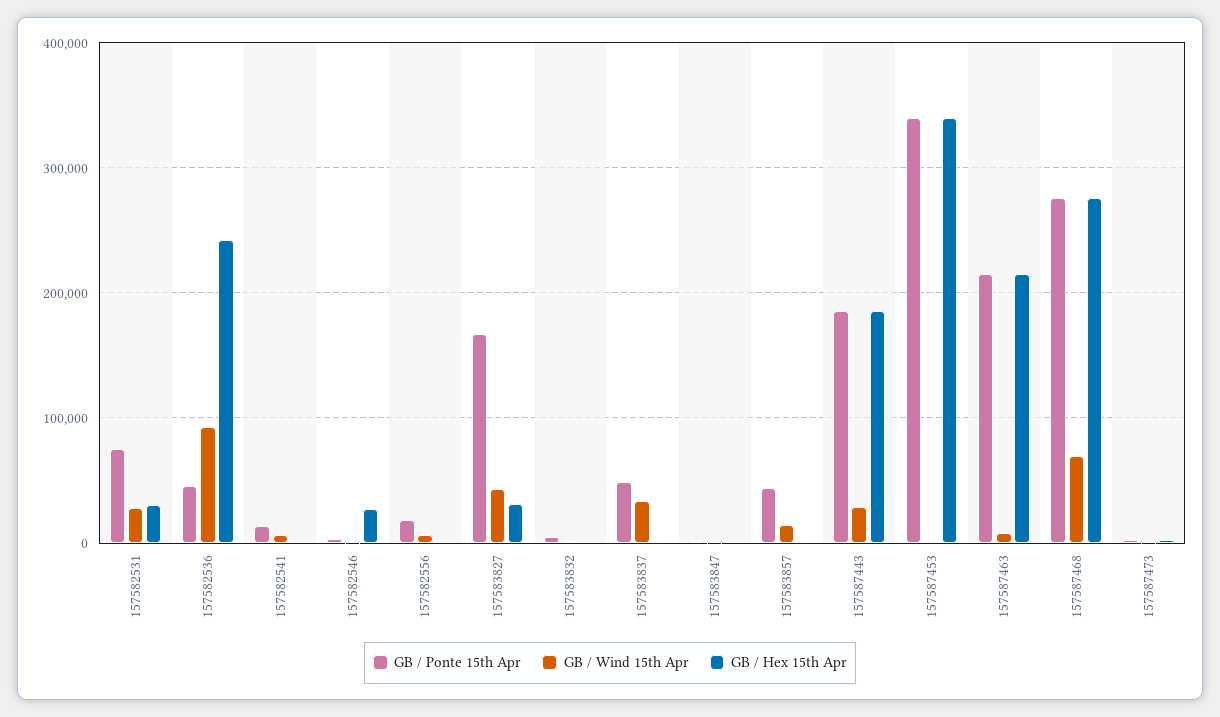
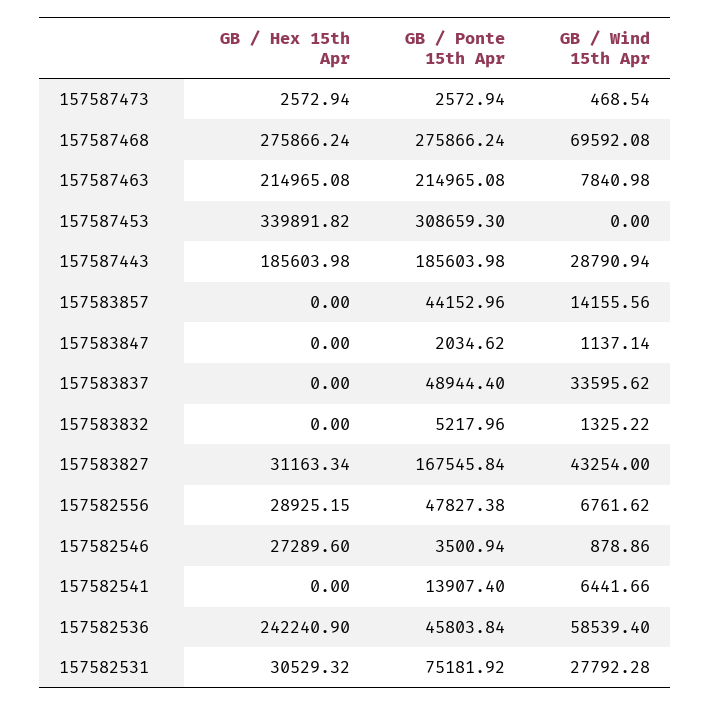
  {
    "GB / Ponte 15th Apr": {
      "157582531": 75181.92,
      "157582536": 45803.84,
      "157582541": 13907.4,
      "157582546": 3500.94,
-     "157582556": 20000,
+     "157582556": 47827.38,
      "157583827": 167545.84,
      "157583832": 5217.96,
      "157583837": 48944.4,
      "157583847": 2034.62,
      "157583857": 44152.96,
      "157587443": 185603.98,
-     "157587453": 340000,
+     "157587453": 308659.3,
      "157587463": 214965.08,
      "157587468": 275866.24,
      "157587473": 2572.94
    },
    "GB / Wind 15th Apr": {
      "157582531": 27792.28,
-     "157582536": 90000,
+     "157582536": 58539.4,
      "157582541": 6441.66,
      "157582546": 878.86,
      "157582556": 6761.62,
      "157583827": 43254,
      "157583832": 1325.22,
      "157583837": 33595.62,
      "157583847": 1137.14,
      "157583857": 14155.56,
      "157587443": 28790.94,
      "157587453": 0,
      "157587463": 7840.98,
      "157587468": 69592.08,
      "157587473": 468.54
    },
    "GB / Hex 15th Apr": {
      "157582531": 30529.32,
      "157582536": 242240.9,
      "157582541": 0,
      "157582546": 27289.6,
-     "157582556": 0,
+     "157582556": 28925.15,
      "157583827": 31163.34,
      "157583832": 0,
      "157583837": 0,
      "157583847": 0,
      "157583857": 0,
      "157587443": 185603.98,
      "157587453": 339891.82,
      "157587463": 214965.08,
      "157587468": 275866.24,
      "157587473": 2572.94
    }
  }

